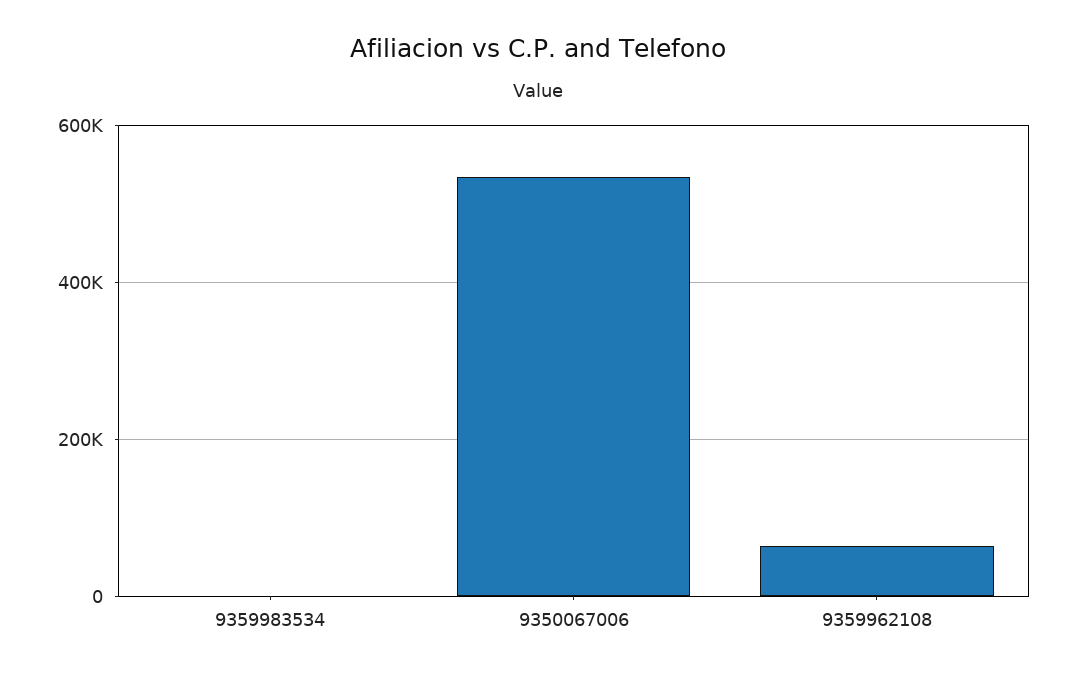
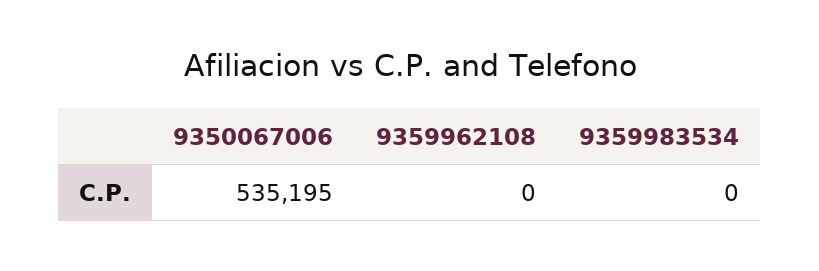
  {
    "9359983534": 0,
    "9350067006": 535195,
-   "9359962108": 60000
+   "9359962108": 0
  }

